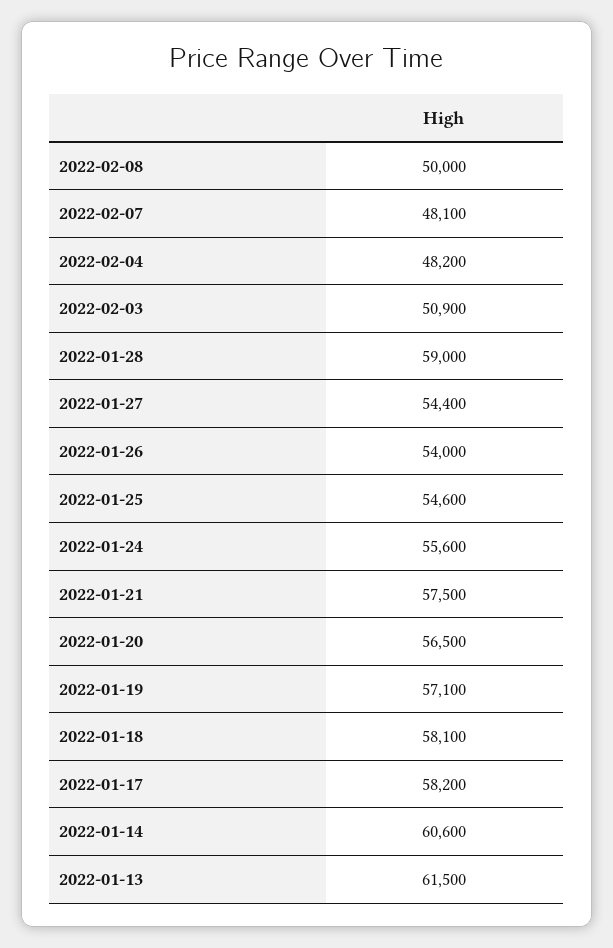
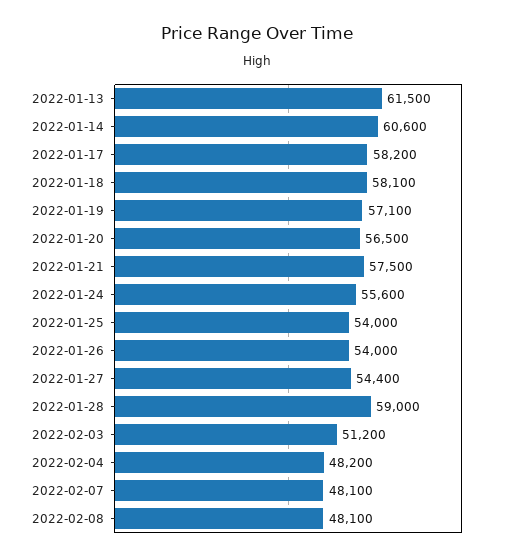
  {
-   "2022-02-08": 50000,
+   "2022-02-08": 48100,
    "2022-02-07": 48100,
    "2022-02-04": 48200,
-   "2022-02-03": 50900,
+   "2022-02-03": 51200,
    "2022-01-28": 59000,
    "2022-01-27": 54400,
    "2022-01-26": 54000,
-   "2022-01-25": 54600,
+   "2022-01-25": 54000,
    "2022-01-24": 55600,
    "2022-01-21": 57500,
    "2022-01-20": 56500,
    "2022-01-19": 57100,
    "2022-01-18": 58100,
    "2022-01-17": 58200,
    "2022-01-14": 60600,
    "2022-01-13": 61500
  }

